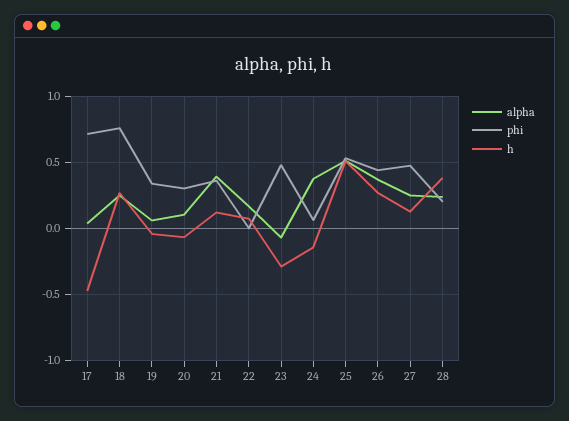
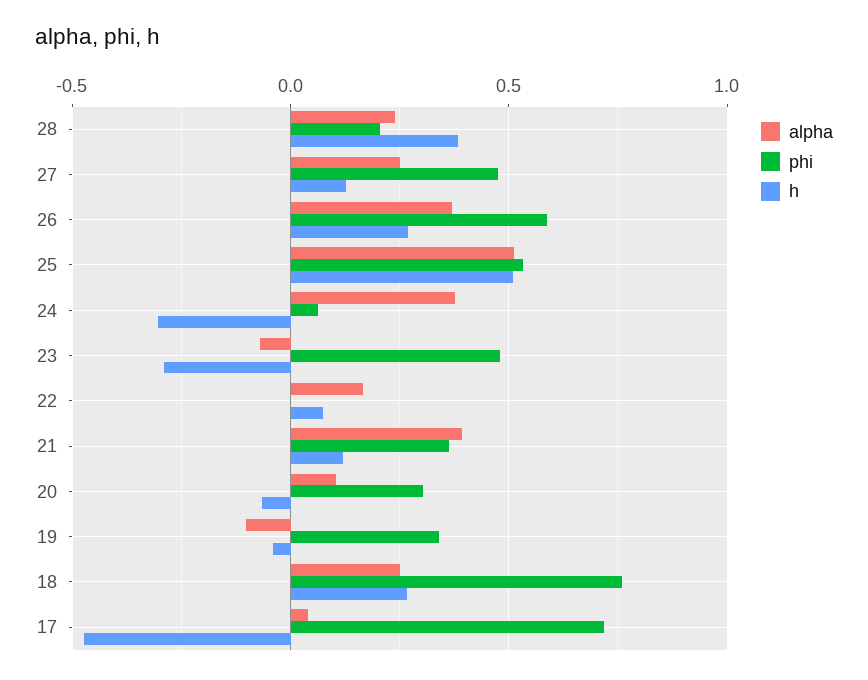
  {
    "alpha": {
      "17": 0.05,
      "18": 0.25,
-     "19": 0.05,
+     "19": -0.1,
      "20": 0.1,
      "21": 0.4,
      "22": 0.15,
      "23": -0.05,
      "24": 0.4,
      "25": 0.5,
      "26": 0.35,
      "27": 0.25,
      "28": 0.25
    },
    "phi": {
      "17": 0.7,
      "18": 0.75,
      "19": 0.35,
      "20": 0.3,
      "21": 0.35,
      "22": 0,
      "23": 0.5,
      "24": 0.05,
      "25": 0.55,
-     "26": 0.45,
+     "26": 0.6,
      "27": 0.5,
      "28": 0.2
    },
    "h": {
      "17": -0.45,
      "18": 0.25,
      "19": -0.05,
      "20": -0.05,
      "21": 0.1,
      "22": 0.05,
      "23": -0.3,
-     "24": -0.15,
+     "24": -0.3,
      "25": 0.5,
      "26": 0.25,
      "27": 0.15,
      "28": 0.4
    }
  }

